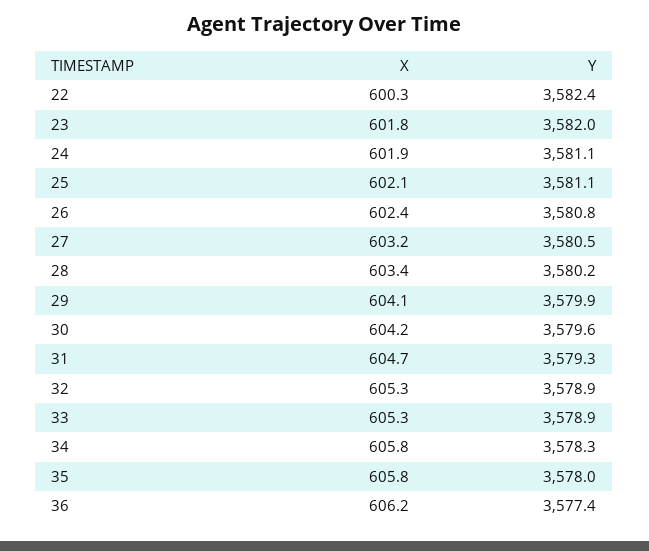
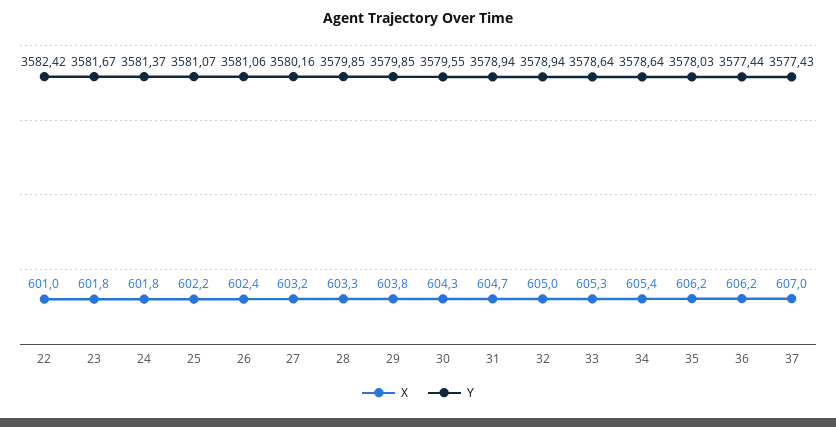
  {
    "X": {
-     "22": 600.3,
+     "22": 601,
      "23": 601.8,
-     "24": 601.9,
+     "24": 601.8,
-     "25": 602.1,
+     "25": 602.2,
      "26": 602.4,
      "27": 603.2,
-     "28": 603.4,
+     "28": 603.3,
-     "29": 604.1,
+     "29": 603.8,
-     "30": 604.2,
+     "30": 604.3,
      "31": 604.7,
-     "32": 605.3,
+     "32": 605,
      "33": 605.3,
-     "34": 605.8,
+     "34": 605.4,
-     "35": 605.8,
+     "35": 606.2,
-     "36": 606.2
+     "36": 606.2,
+     "37": 607
    },
    "Y": {
      "22": 3582.42,
-     "23": 3582,
+     "23": 3581.67,
-     "24": 3581.1,
+     "24": 3581.37,
      "25": 3581.07,
-     "26": 3580.8,
+     "26": 3581.06,
-     "27": 3580.5,
+     "27": 3580.16,
-     "28": 3580.2,
+     "28": 3579.85,
      "29": 3579.85,
      "30": 3579.55,
-     "31": 3579.3,
+     "31": 3578.94,
      "32": 3578.94,
-     "33": 3578.9,
+     "33": 3578.64,
-     "34": 3578.3,
+     "34": 3578.64,
      "35": 3578.03,
-     "36": 3577.44
+     "36": 3577.44,
+     "37": 3577.43
    }
  }

